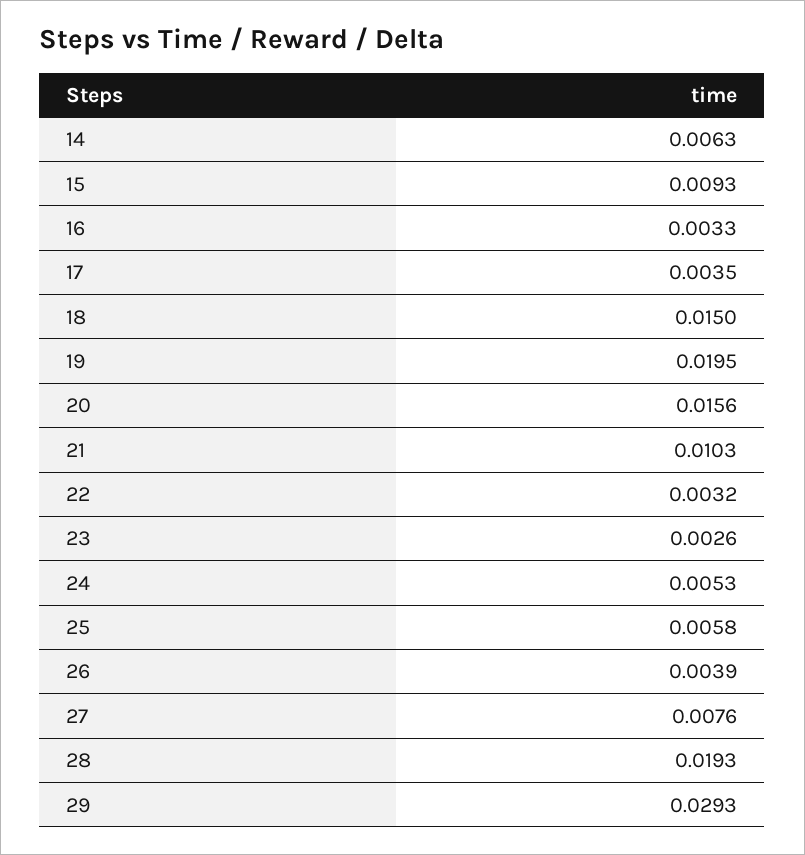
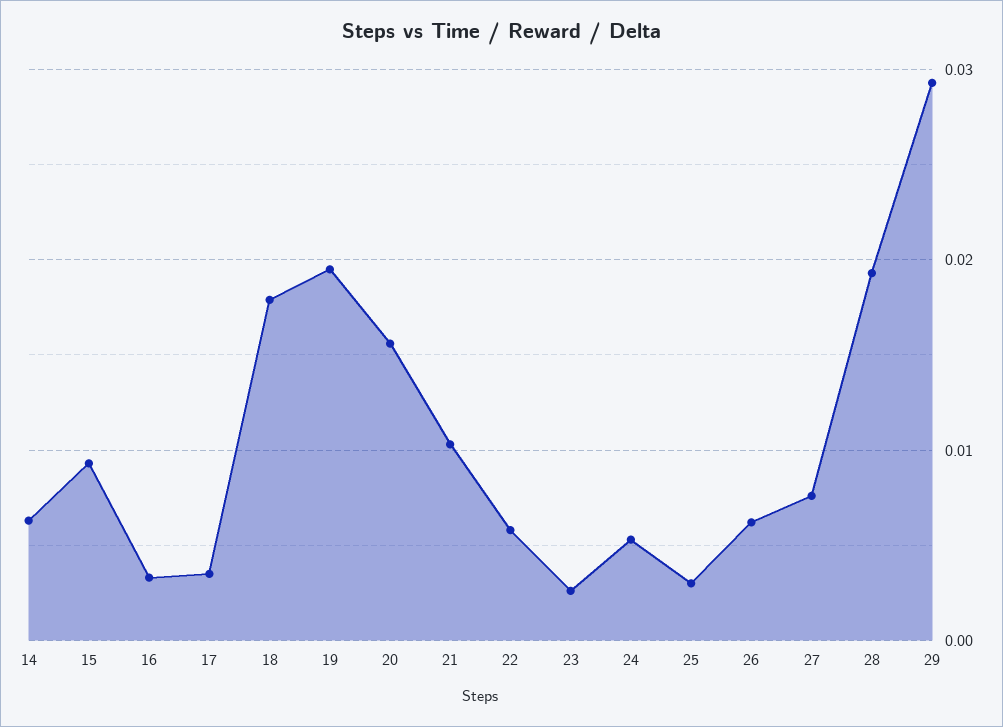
  {
    "14": 0.0063,
    "15": 0.0093,
    "16": 0.0033,
    "17": 0.0035,
-   "18": 0.015,
+   "18": 0.018,
    "19": 0.0195,
    "20": 0.0156,
    "21": 0.0103,
-   "22": 0.0032,
+   "22": 0.006,
    "23": 0.0026,
    "24": 0.0053,
-   "25": 0.0058,
+   "25": 0.003,
-   "26": 0.0039,
+   "26": 0.006,
    "27": 0.0076,
    "28": 0.0193,
    "29": 0.0293
  }

